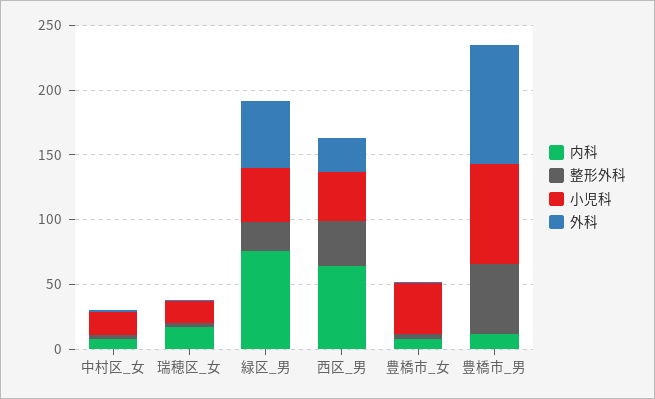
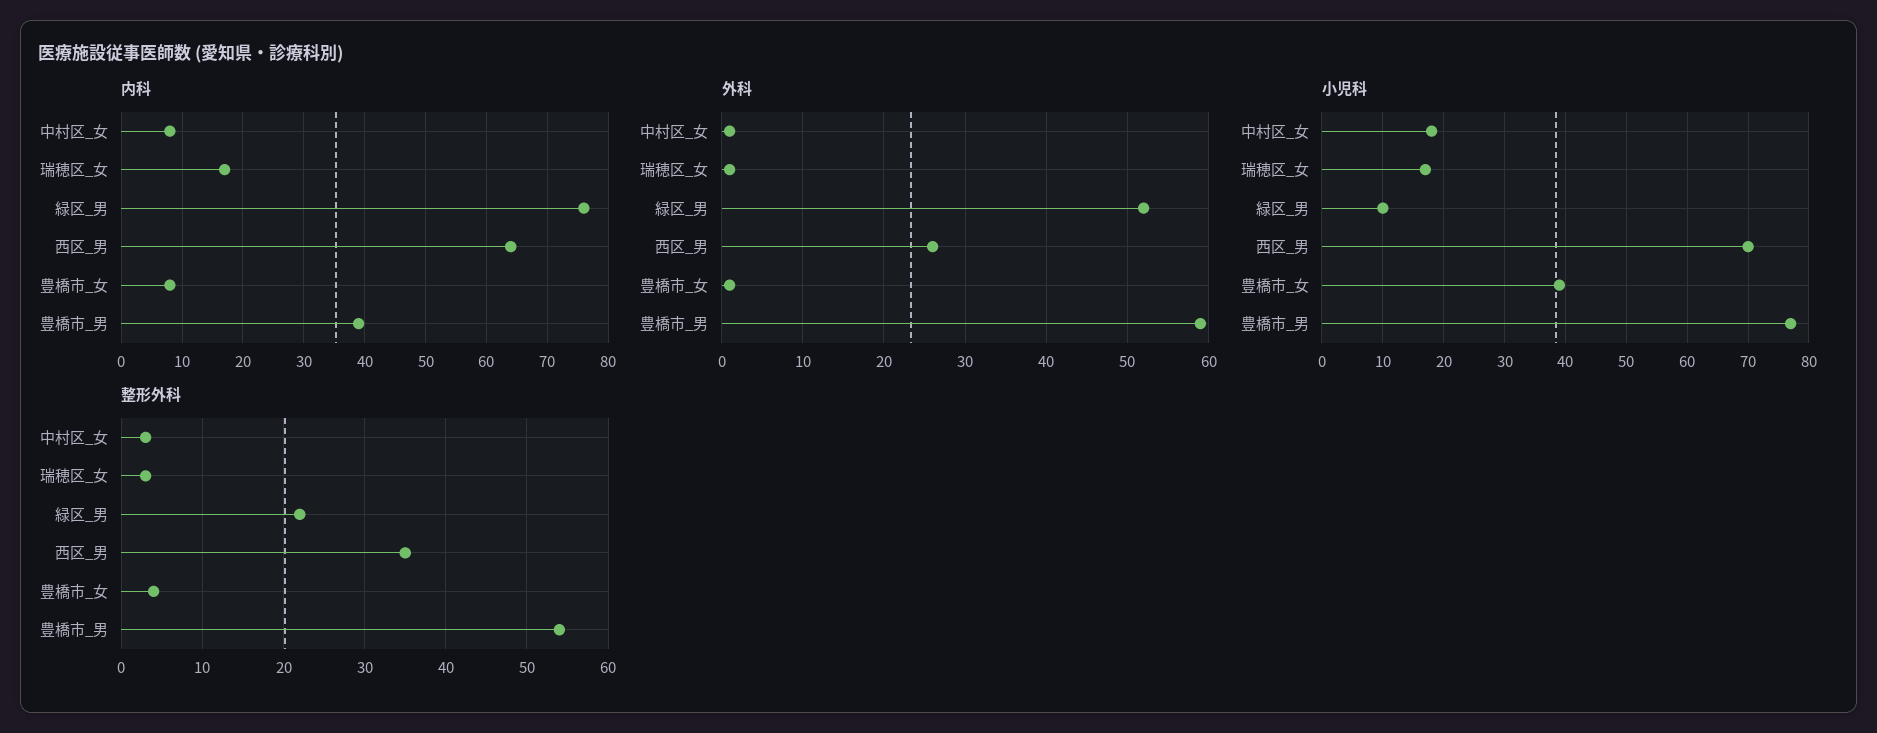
  {
    "内科": {
      "中村区_女": 8,
      "瑞穂区_女": 17,
      "緑区_男": 76,
      "西区_男": 64,
      "豊橋市_女": 8,
-     "豊橋市_男": 10
+     "豊橋市_男": 39
    },
    "整形外科": {
      "中村区_女": 3,
      "瑞穂区_女": 3,
      "緑区_男": 22,
      "西区_男": 35,
      "豊橋市_女": 4,
      "豊橋市_男": 54
    },
    "小児科": {
      "中村区_女": 18,
      "瑞穂区_女": 17,
-     "緑区_男": 40,
+     "緑区_男": 10,
-     "西区_男": 40,
+     "西区_男": 70,
      "豊橋市_女": 39,
      "豊橋市_男": 77
    },
    "外科": {
      "中村区_女": 1,
      "瑞穂区_女": 1,
      "緑区_男": 52,
      "西区_男": 26,
      "豊橋市_女": 1,
-     "豊橋市_男": 90
+     "豊橋市_男": 59
    }
  }

